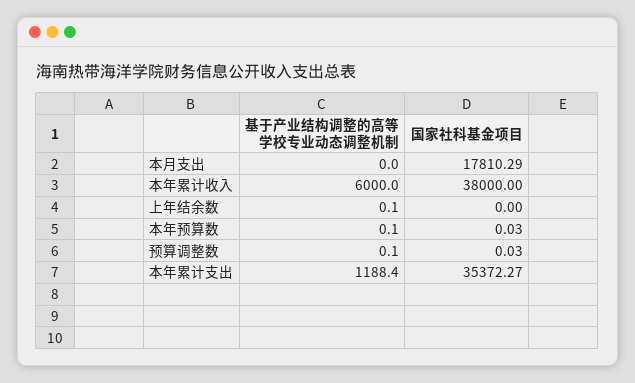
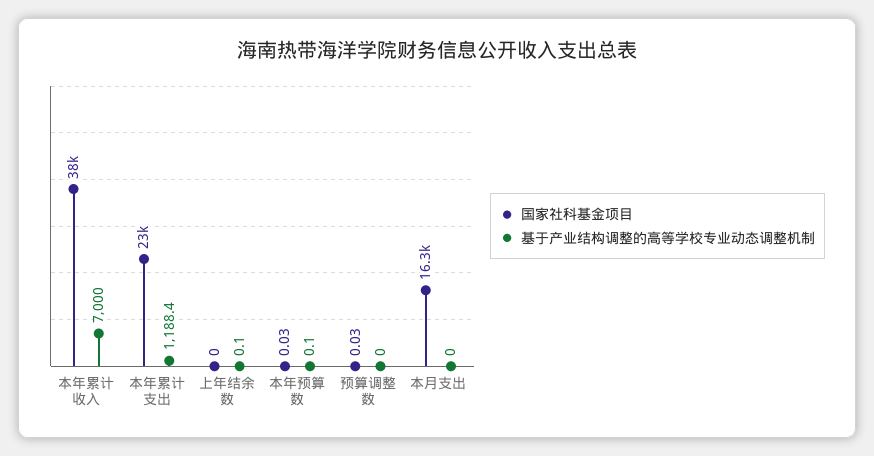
  {
    "基于产业结构调整的高等学校专业动态调整机制": {
      "本月支出": 0,
-     "本年累计收入": 6000,
+     "本年累计收入": 7000,
      "上年结余数": 0.1,
      "本年预算数": 0.1,
-     "预算调整数": 0.1,
+     "预算调整数": 0,
      "本年累计支出": 1188.4
    },
    "国家社科基金项目": {
-     "本月支出": 17810.29,
+     "本月支出": 16300,
      "本年累计收入": 38000,
      "上年结余数": 0,
      "本年预算数": 0.03,
      "预算调整数": 0.03,
-     "本年累计支出": 35372.27
+     "本年累计支出": 23000
    }
  }

